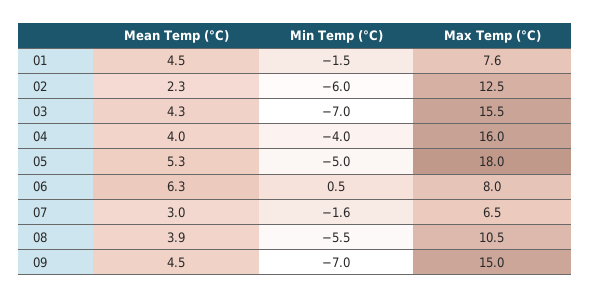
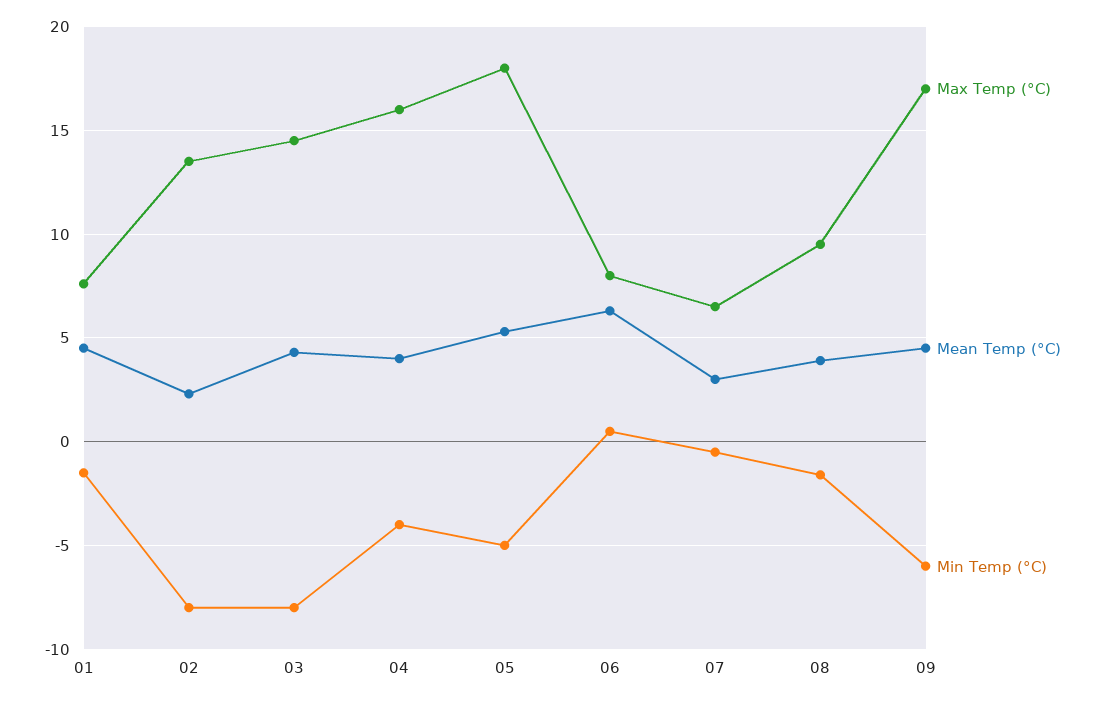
  {
    "Mean Temp (°C)": {
      "01": 4.5,
      "02": 2.3,
      "03": 4.3,
      "04": 4,
      "05": 5.3,
      "06": 6.3,
      "07": 3,
      "08": 3.9,
      "09": 4.5
    },
    "Min Temp (°C)": {
      "01": -1.5,
-     "02": -6,
+     "02": -8,
-     "03": -7,
+     "03": -8,
      "04": -4,
      "05": -5,
      "06": 0.5,
-     "07": -1.6,
+     "07": -0.5,
-     "08": -5.5,
+     "08": -1.5,
-     "09": -7
+     "09": -6
    },
    "Max Temp (°C)": {
      "01": 7.6,
-     "02": 12.5,
+     "02": 13.5,
-     "03": 15.5,
+     "03": 14.5,
      "04": 16,
      "05": 18,
      "06": 8,
      "07": 6.5,
-     "08": 10.5,
+     "08": 9.5,
-     "09": 15
+     "09": 17
    }
  }

